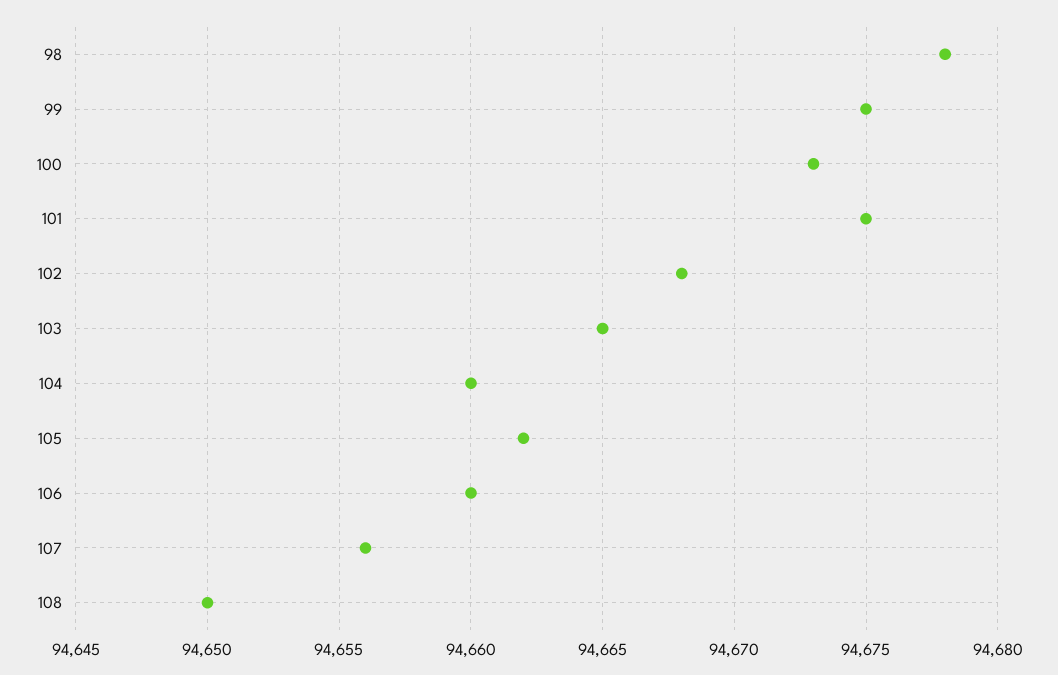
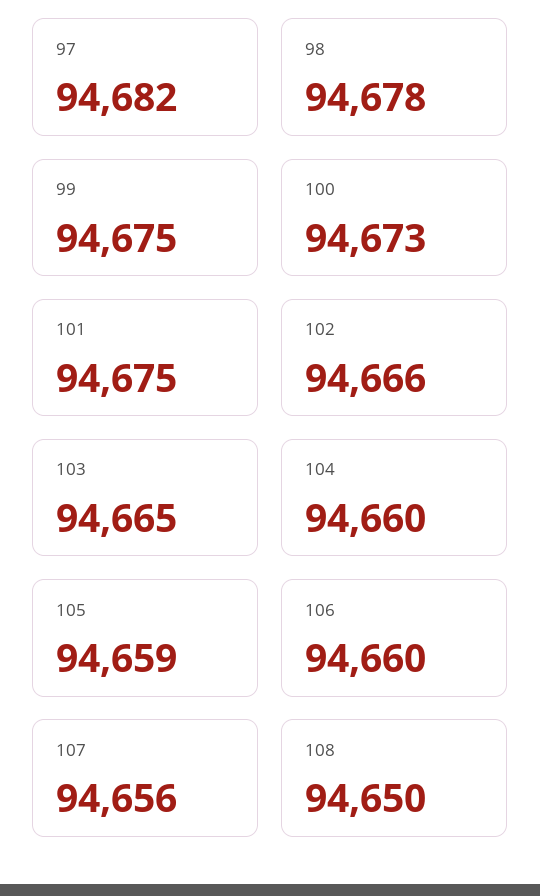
  {
    "98": 94678,
    "99": 94675,
    "100": 94673,
    "101": 94675,
-   "102": 94668,
+   "102": 94666,
    "103": 94665,
    "104": 94660,
-   "105": 94662,
+   "105": 94659,
    "106": 94660,
    "107": 94656,
-   "108": 94650
+   "108": 94650,
+   "97": 94682
  }

